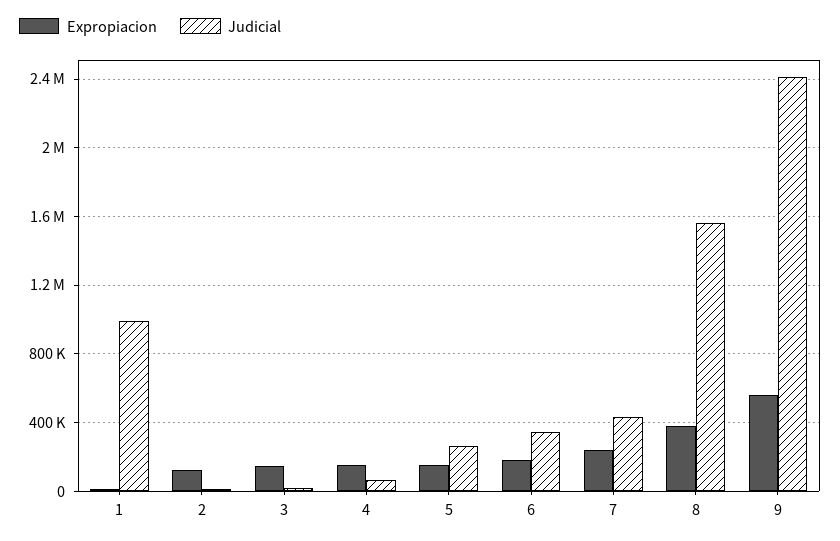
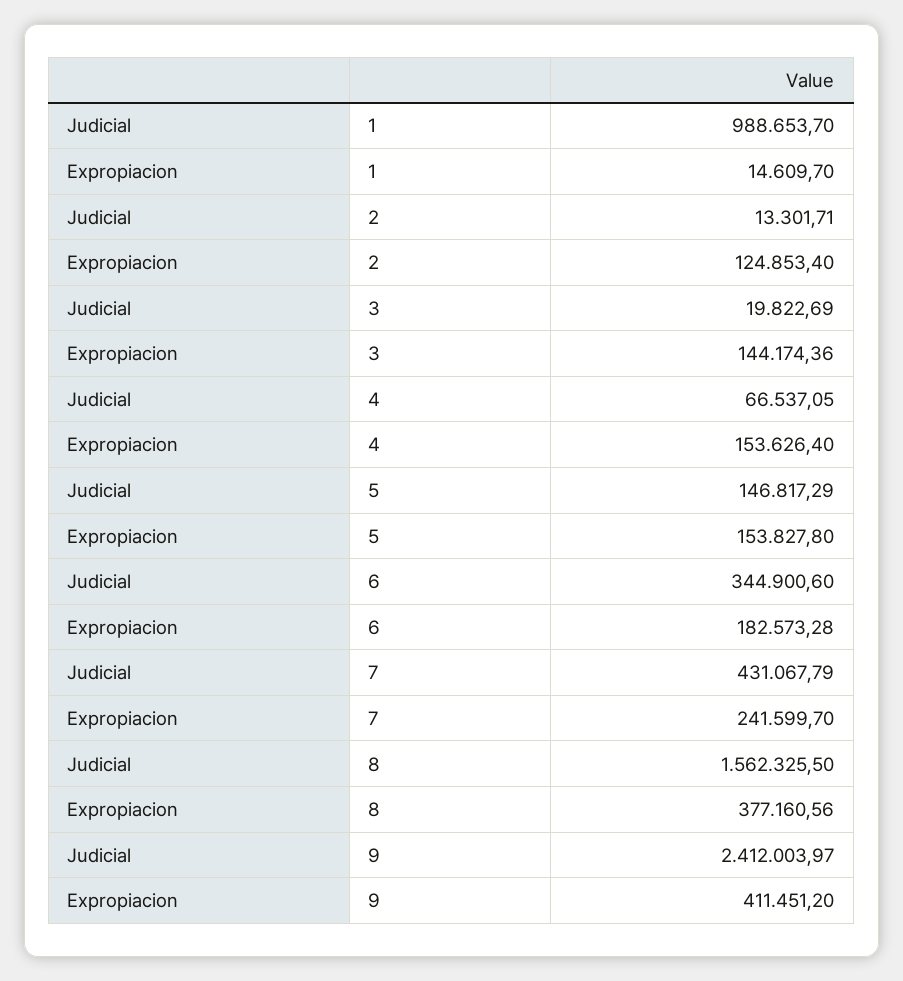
  {
    "Expropiacion": {
      "1": 14609.7,
      "2": 124853.4,
      "3": 144174.36,
      "4": 153626.4,
      "5": 153827.8,
      "6": 182573.28,
      "7": 241599.7,
      "8": 377160.56,
-     "9": 550000
+     "9": 411451.2
    },
    "Judicial": {
      "1": 988653.7,
      "2": 13301.71,
      "3": 19822.69,
      "4": 66537.05,
-     "5": 250000,
+     "5": 146817.29,
      "6": 344900.6,
      "7": 431067.79,
      "8": 1562325.5,
      "9": 2412003.97
    }
  }

